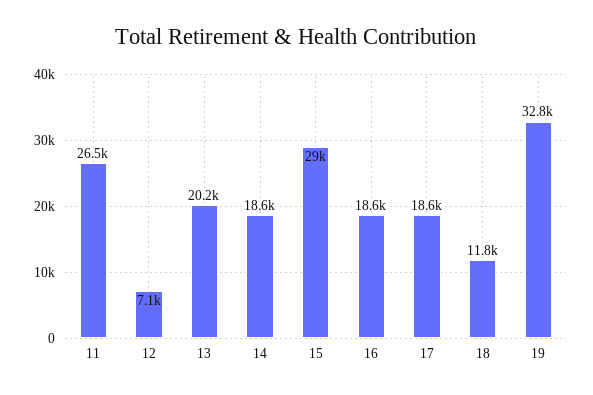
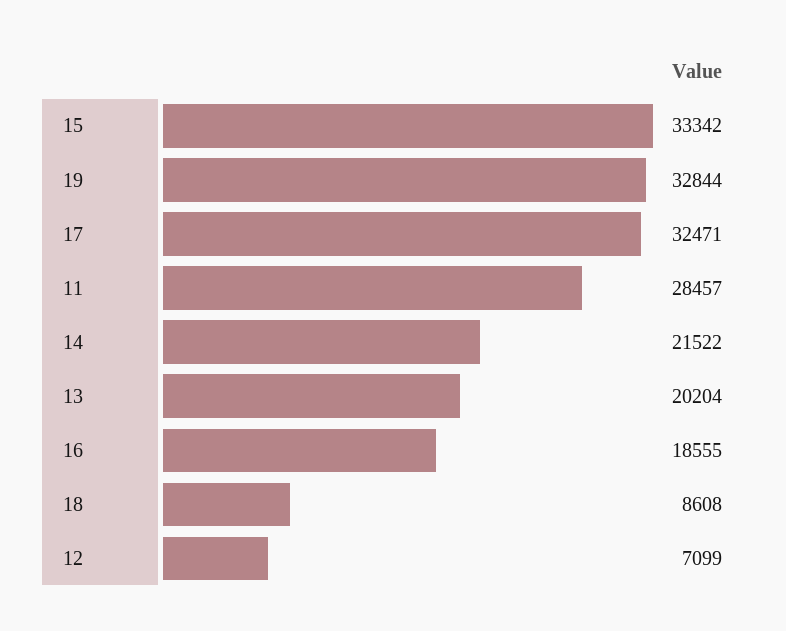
  {
-   "11": 26500,
+   "11": 28457,
    "12": 7099,
    "13": 20204,
-   "14": 18600,
+   "14": 21522,
-   "15": 29000,
+   "15": 33342,
    "16": 18555,
-   "17": 18600,
+   "17": 32471,
-   "18": 11800,
+   "18": 8608,
    "19": 32844
  }

